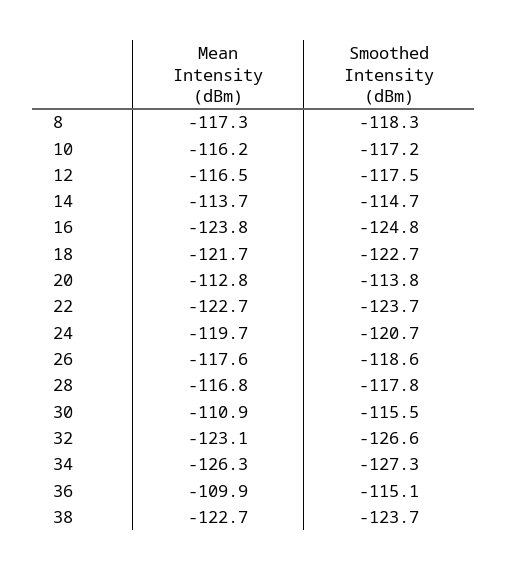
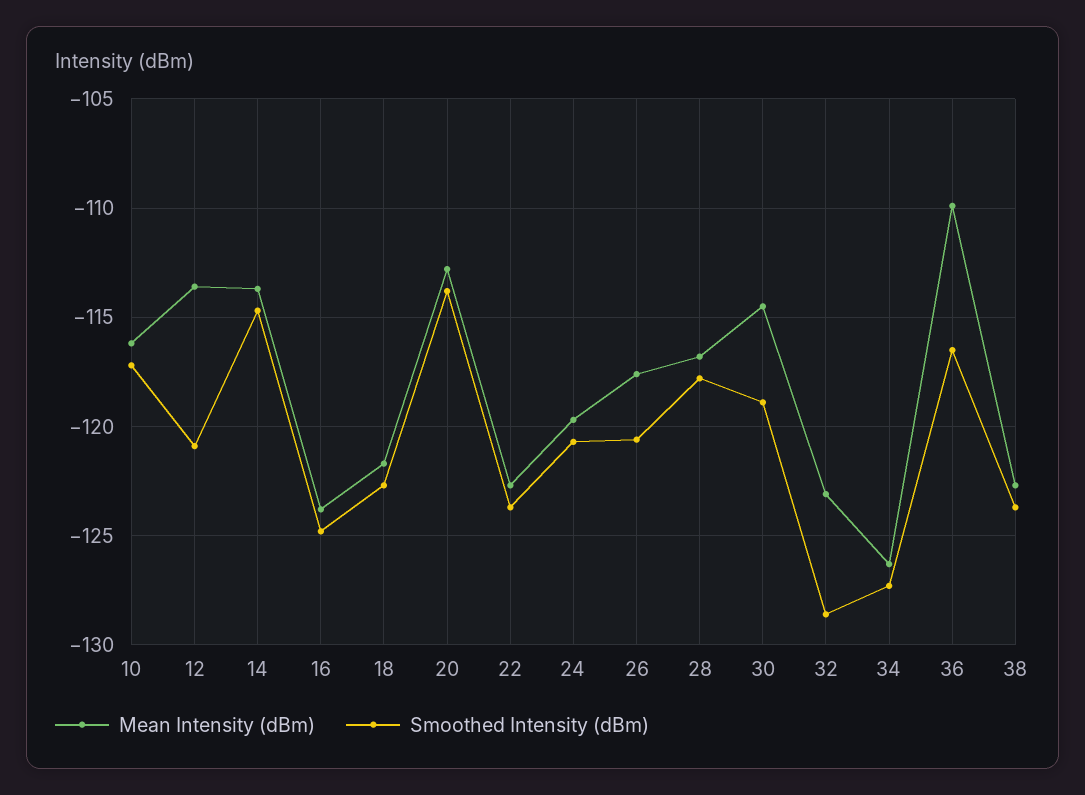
  {
    "Mean Intensity (dBm)": {
-     "8": -117.3,
      "10": -116.2,
-     "12": -116.5,
+     "12": -113.5,
      "14": -113.7,
      "16": -123.8,
      "18": -121.7,
      "20": -112.8,
      "22": -122.7,
      "24": -119.7,
      "26": -117.6,
      "28": -116.8,
-     "30": -110.9,
+     "30": -114.5,
      "32": -123.1,
      "34": -126.3,
      "36": -109.9,
      "38": -122.7
    },
    "Smoothed Intensity (dBm)": {
-     "8": -118.3,
      "10": -117.2,
-     "12": -117.5,
+     "12": -121,
      "14": -114.7,
      "16": -124.8,
      "18": -122.7,
      "20": -113.8,
      "22": -123.7,
      "24": -120.7,
-     "26": -118.6,
+     "26": -120.5,
      "28": -117.8,
-     "30": -115.5,
+     "30": -119,
-     "32": -126.6,
+     "32": -128.5,
      "34": -127.3,
-     "36": -115.1,
+     "36": -116.5,
      "38": -123.7
    }
  }

